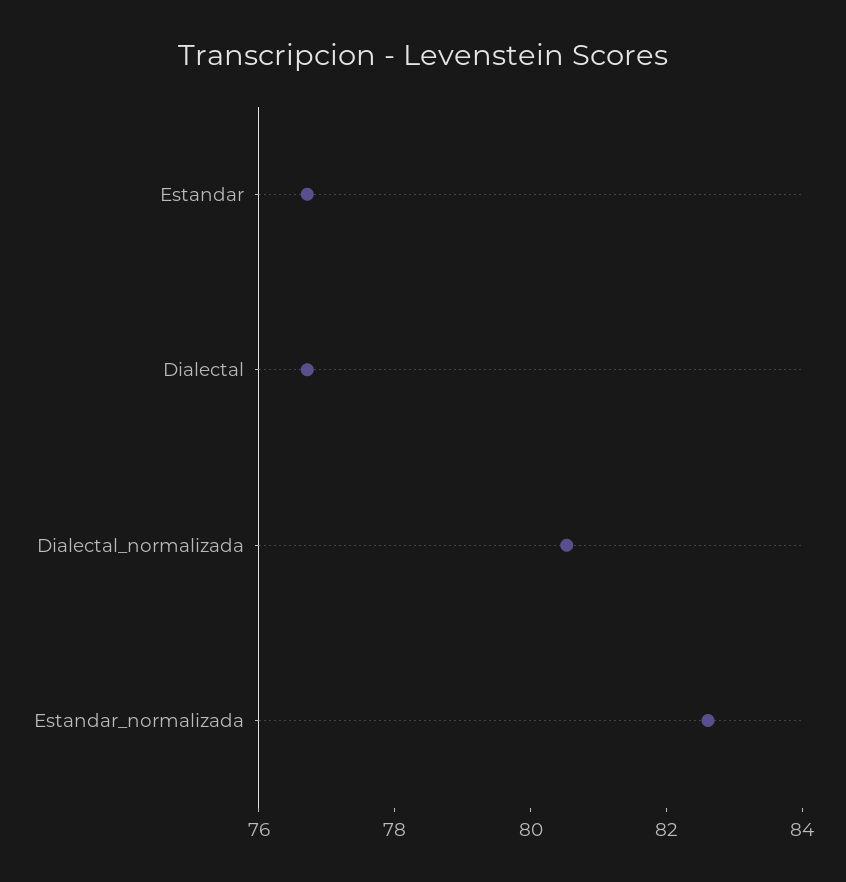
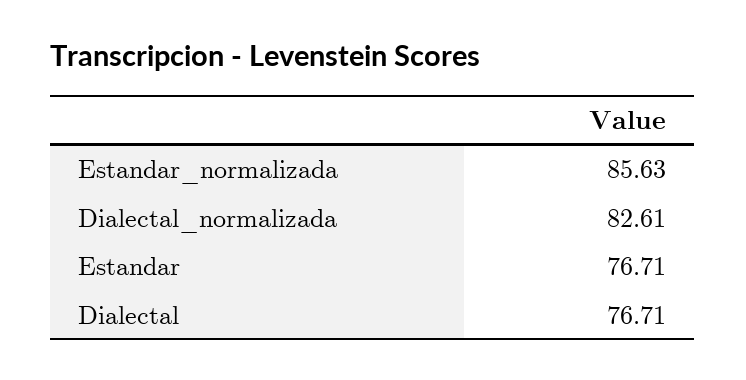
  {
    "Estandar": 76.71,
    "Dialectal": 76.71,
-   "Dialectal_normalizada": 80.5,
+   "Dialectal_normalizada": 82.61,
-   "Estandar_normalizada": 82.5
+   "Estandar_normalizada": 85.63
  }

